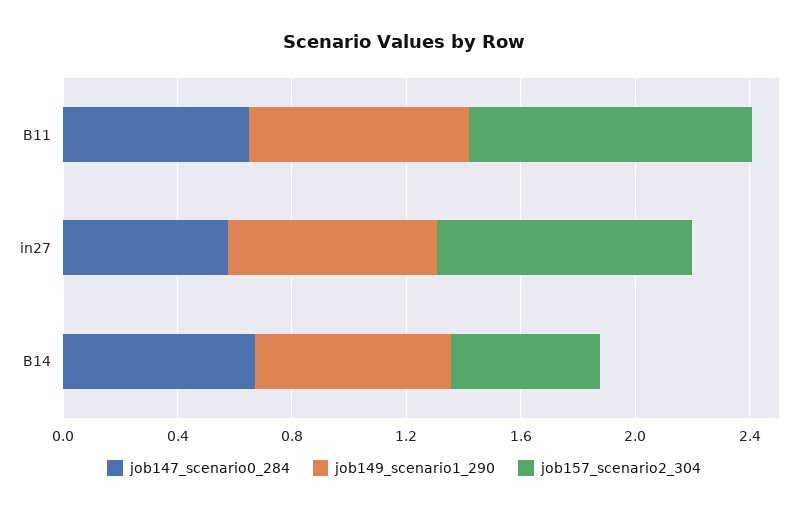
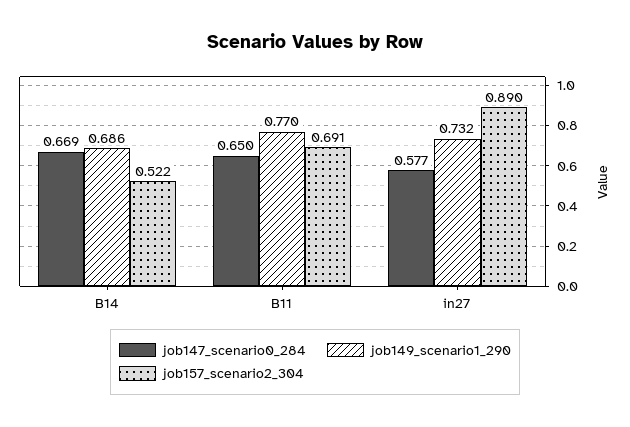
  {
    "job147_scenario0_284": {
      "B11": 0.65,
      "in27": 0.577,
      "B14": 0.669
    },
    "job149_scenario1_290": {
      "B11": 0.77,
      "in27": 0.732,
      "B14": 0.686
    },
    "job157_scenario2_304": {
-     "B11": 1,
+     "B11": 0.691,
      "in27": 0.89,
      "B14": 0.522
    }
  }

